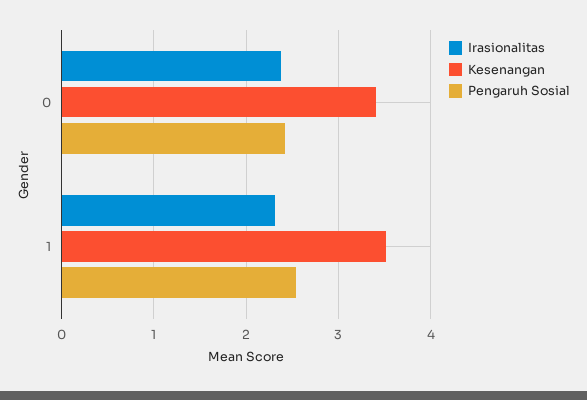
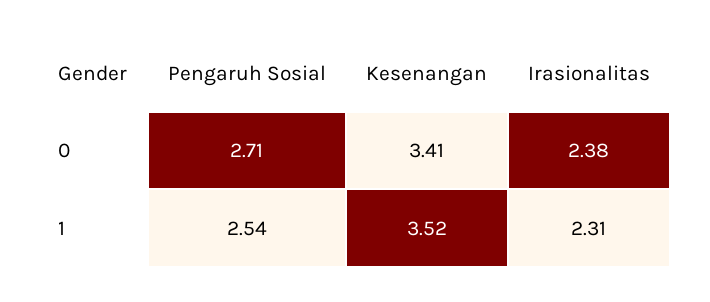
  {
    "Irasionalitas": {
      "0": 2.38,
      "1": 2.31
    },
    "Kesenangan": {
      "0": 3.41,
      "1": 3.52
    },
    "Pengaruh Sosial": {
-     "0": 2.4,
+     "0": 2.71,
      "1": 2.54
    }
  }

